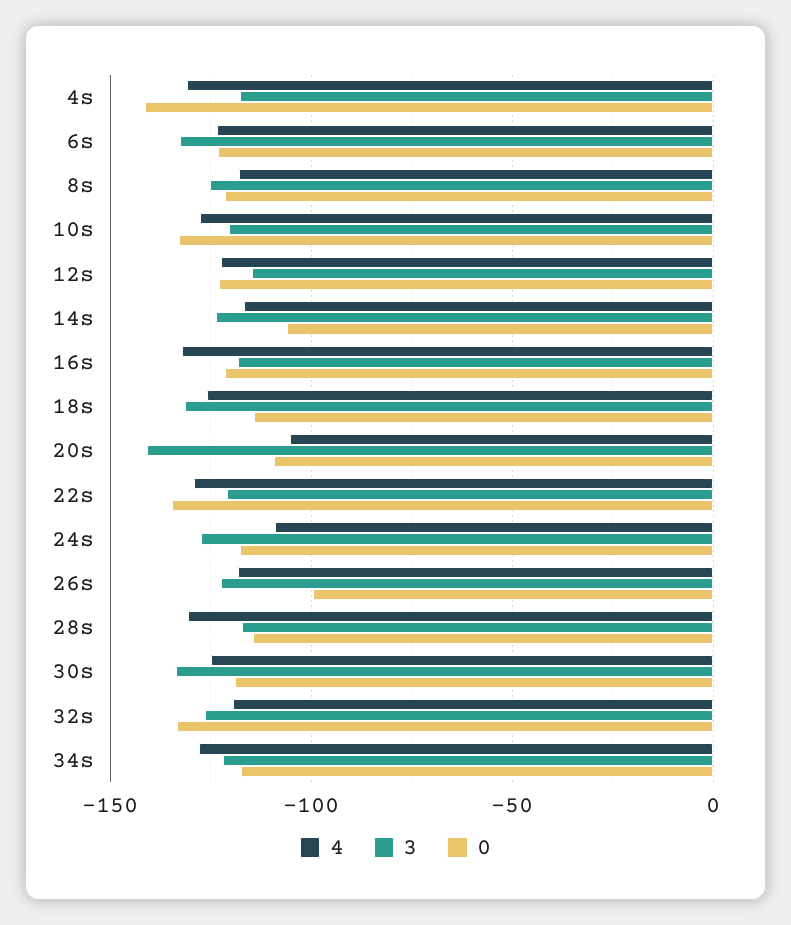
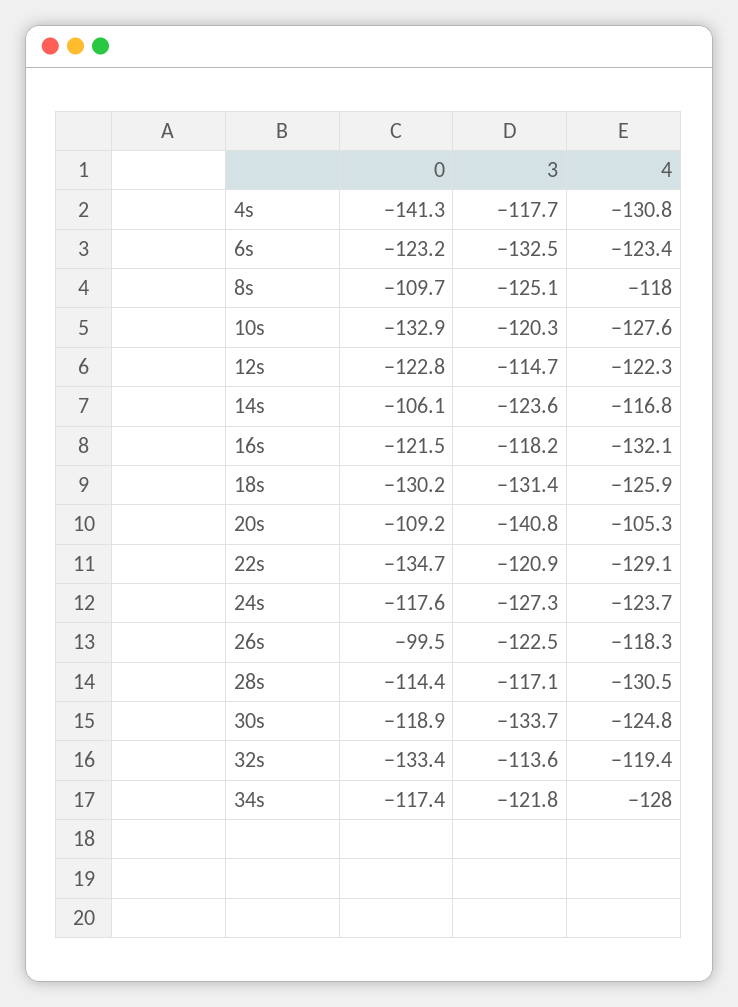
  {
    "4": {
      "4s": -130.8,
      "6s": -123.4,
      "8s": -118,
      "10s": -127.6,
      "12s": -122.3,
      "14s": -116.8,
      "16s": -132.1,
      "18s": -125.9,
      "20s": -105.3,
      "22s": -129.1,
-     "24s": -110,
+     "24s": -123.7,
      "26s": -118.3,
      "28s": -130.5,
      "30s": -124.8,
      "32s": -119.4,
      "34s": -128
    },
    "3": {
      "4s": -117.7,
      "6s": -132.5,
      "8s": -125.1,
      "10s": -120.3,
      "12s": -114.7,
      "14s": -123.6,
      "16s": -118.2,
      "18s": -131.4,
      "20s": -140.8,
      "22s": -120.9,
      "24s": -127.3,
      "26s": -122.5,
      "28s": -117.1,
      "30s": -133.7,
-     "32s": -125,
+     "32s": -113.6,
      "34s": -121.8
    },
    "0": {
      "4s": -141.3,
      "6s": -123.2,
-     "8s": -120,
+     "8s": -109.7,
      "10s": -132.9,
      "12s": -122.8,
      "14s": -106.1,
      "16s": -121.5,
-     "18s": -115,
+     "18s": -130.2,
      "20s": -109.2,
      "22s": -134.7,
      "24s": -117.6,
      "26s": -99.5,
      "28s": -114.4,
      "30s": -118.9,
      "32s": -133.4,
      "34s": -117.4
    }
  }

